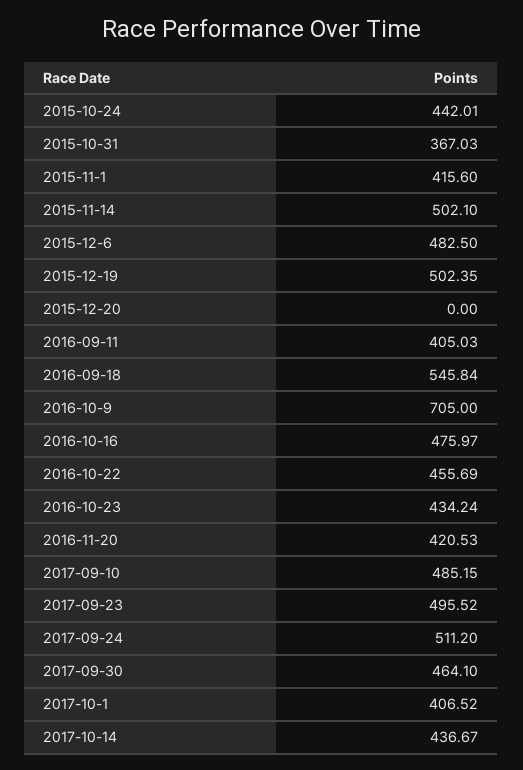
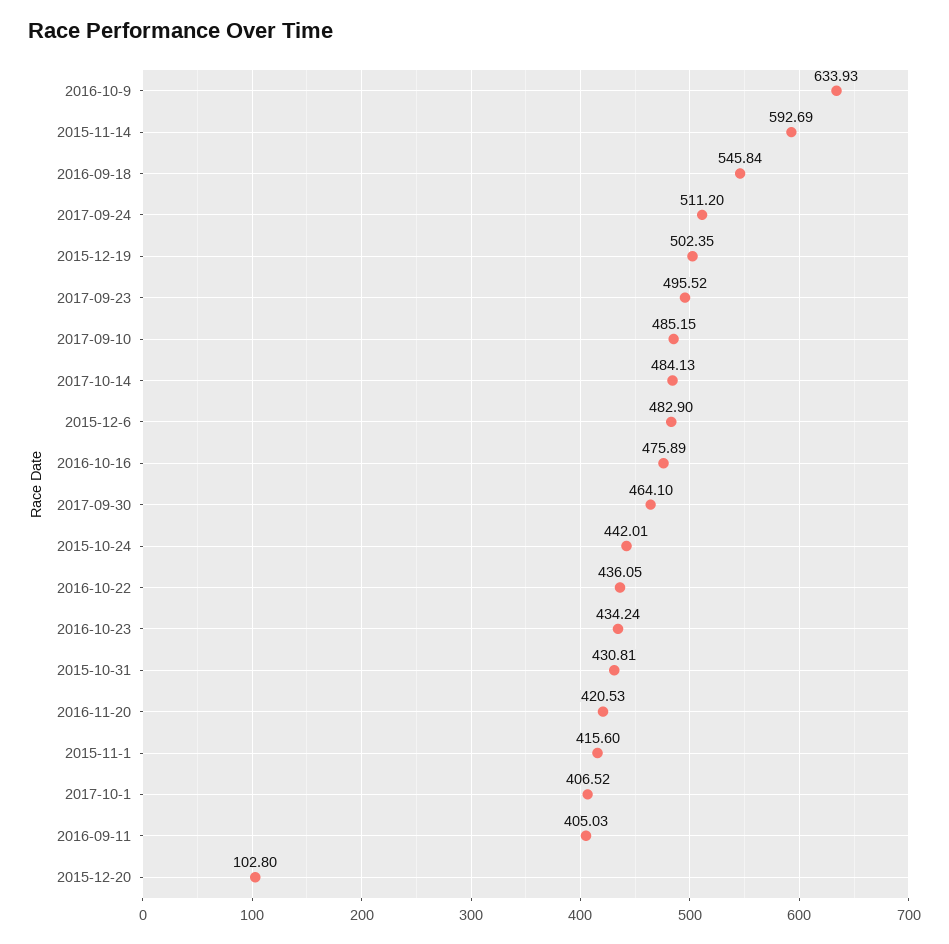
  {
    "2015-10-24": 442.01,
-   "2015-10-31": 367.03,
+   "2015-10-31": 430.81,
    "2015-11-1": 415.6,
-   "2015-11-14": 502.1,
+   "2015-11-14": 592.69,
-   "2015-12-6": 482.5,
+   "2015-12-6": 482.9,
    "2015-12-19": 502.35,
-   "2015-12-20": 0,
+   "2015-12-20": 102.8,
    "2016-09-11": 405.03,
    "2016-09-18": 545.84,
-   "2016-10-9": 705,
+   "2016-10-9": 633.93,
-   "2016-10-16": 475.97,
+   "2016-10-16": 475.89,
-   "2016-10-22": 455.69,
+   "2016-10-22": 436.05,
    "2016-10-23": 434.24,
    "2016-11-20": 420.53,
    "2017-09-10": 485.15,
    "2017-09-23": 495.52,
    "2017-09-24": 511.2,
    "2017-09-30": 464.1,
    "2017-10-1": 406.52,
-   "2017-10-14": 436.67
+   "2017-10-14": 484.13
  }

